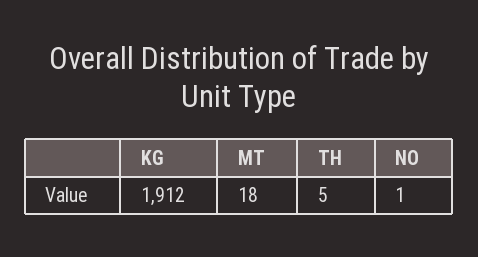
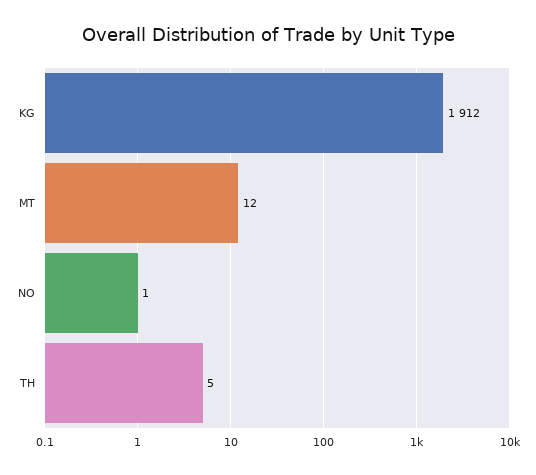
  {
    "KG": 1912,
-   "MT": 18,
+   "MT": 12,
    "TH": 5,
    "NO": 1
  }

